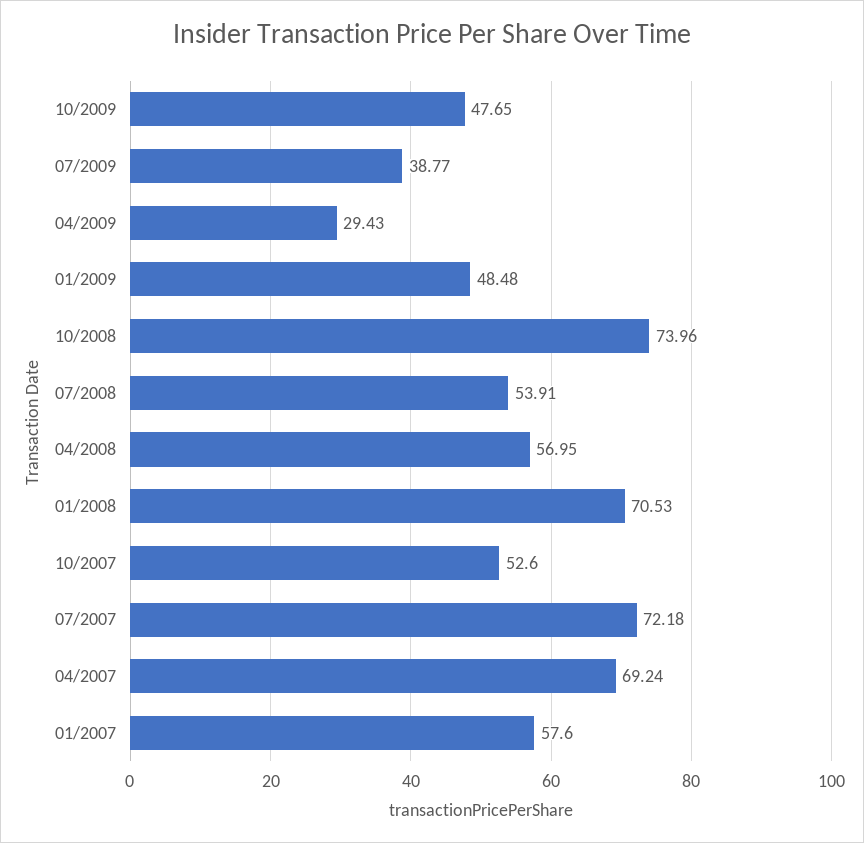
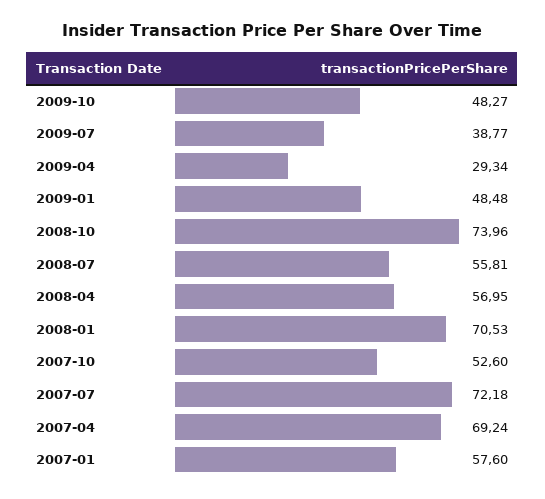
  {
-   "10/2009": 47.65,
+   "10/2009": 48.27,
    "07/2009": 38.77,
-   "04/2009": 29.43,
+   "04/2009": 29.34,
    "01/2009": 48.48,
    "10/2008": 73.96,
-   "07/2008": 53.91,
+   "07/2008": 55.81,
    "04/2008": 56.95,
    "01/2008": 70.53,
    "10/2007": 52.6,
    "07/2007": 72.18,
    "04/2007": 69.24,
    "01/2007": 57.6
  }

